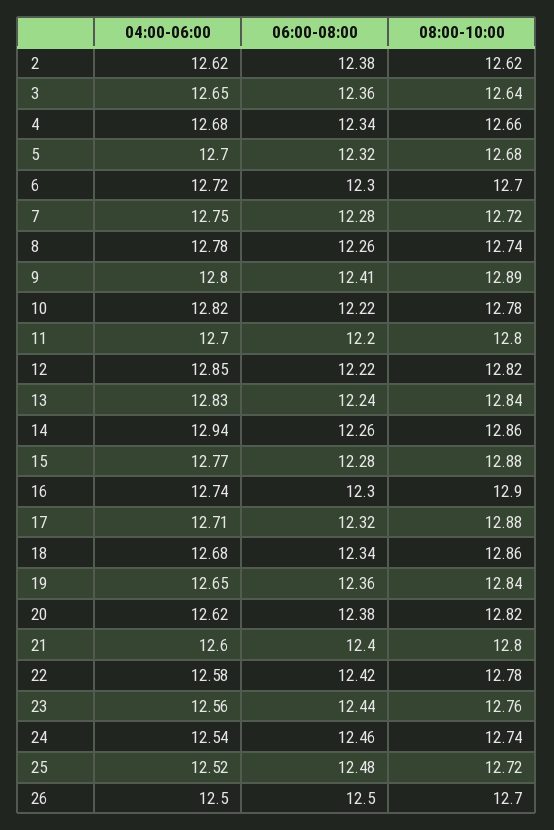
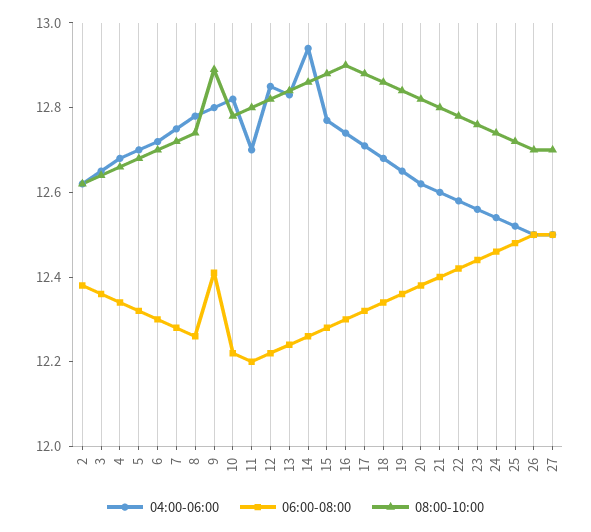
  {
    "04:00-06:00": {
      "2": 12.62,
      "3": 12.65,
      "4": 12.68,
      "5": 12.7,
      "6": 12.72,
      "7": 12.75,
      "8": 12.78,
      "9": 12.8,
      "10": 12.82,
      "11": 12.7,
      "12": 12.85,
      "13": 12.83,
      "14": 12.94,
      "15": 12.77,
      "16": 12.74,
      "17": 12.71,
      "18": 12.68,
      "19": 12.65,
      "20": 12.62,
      "21": 12.6,
      "22": 12.58,
      "23": 12.56,
      "24": 12.54,
      "25": 12.52,
-     "26": 12.5
+     "26": 12.5,
+     "27": 12.5
    },
    "06:00-08:00": {
      "2": 12.38,
      "3": 12.36,
      "4": 12.34,
      "5": 12.32,
      "6": 12.3,
      "7": 12.28,
      "8": 12.26,
      "9": 12.41,
      "10": 12.22,
      "11": 12.2,
      "12": 12.22,
      "13": 12.24,
      "14": 12.26,
      "15": 12.28,
      "16": 12.3,
      "17": 12.32,
      "18": 12.34,
      "19": 12.36,
      "20": 12.38,
      "21": 12.4,
      "22": 12.42,
      "23": 12.44,
      "24": 12.46,
      "25": 12.48,
-     "26": 12.5
+     "26": 12.5,
+     "27": 12.5
    },
    "08:00-10:00": {
      "2": 12.62,
      "3": 12.64,
      "4": 12.66,
      "5": 12.68,
      "6": 12.7,
      "7": 12.72,
      "8": 12.74,
      "9": 12.89,
      "10": 12.78,
      "11": 12.8,
      "12": 12.82,
      "13": 12.84,
      "14": 12.86,
      "15": 12.88,
      "16": 12.9,
      "17": 12.88,
      "18": 12.86,
      "19": 12.84,
      "20": 12.82,
      "21": 12.8,
      "22": 12.78,
      "23": 12.76,
      "24": 12.74,
      "25": 12.72,
-     "26": 12.7
+     "26": 12.7,
+     "27": 12.7
    }
  }

